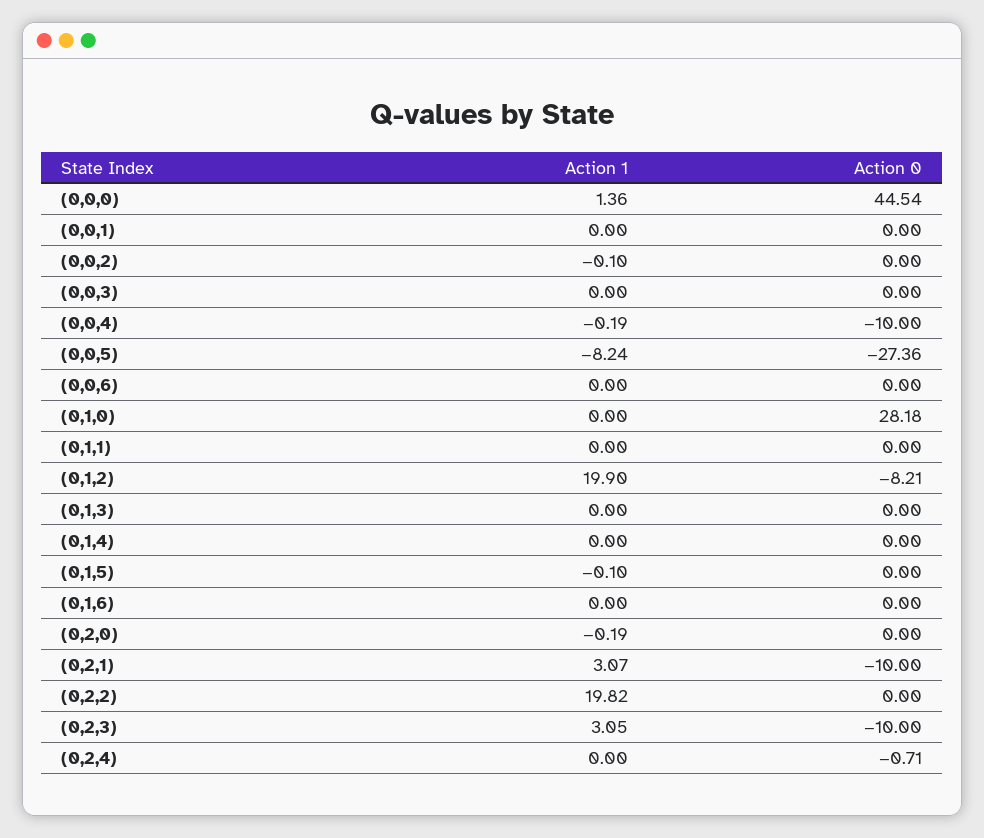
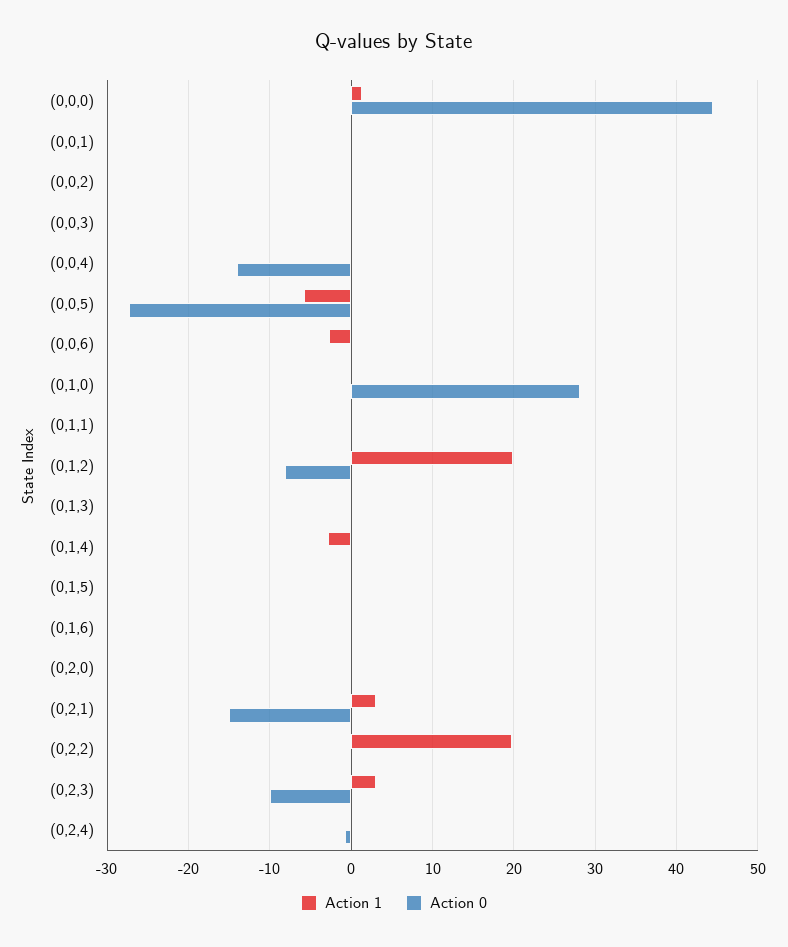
  {
    "Action 1": {
      "(0,0,0)": 1.36,
      "(0,0,1)": 0,
      "(0,0,2)": -0.1,
      "(0,0,3)": 0,
      "(0,0,4)": -0.19,
-     "(0,0,5)": -8.24,
+     "(0,0,5)": -6,
-     "(0,0,6)": 0,
+     "(0,0,6)": -3,
      "(0,1,0)": 0,
      "(0,1,1)": 0,
      "(0,1,2)": 19.9,
      "(0,1,3)": 0,
-     "(0,1,4)": 0,
+     "(0,1,4)": -3,
      "(0,1,5)": -0.1,
      "(0,1,6)": 0,
      "(0,2,0)": -0.19,
      "(0,2,1)": 3.07,
      "(0,2,2)": 19.82,
      "(0,2,3)": 3.05,
      "(0,2,4)": 0
    },
    "Action 0": {
      "(0,0,0)": 44.54,
      "(0,0,1)": 0,
      "(0,0,2)": 0,
      "(0,0,3)": 0,
-     "(0,0,4)": -10,
+     "(0,0,4)": -14,
      "(0,0,5)": -27.36,
      "(0,0,6)": 0,
      "(0,1,0)": 28.18,
      "(0,1,1)": 0,
      "(0,1,2)": -8.21,
      "(0,1,3)": 0,
      "(0,1,4)": 0,
      "(0,1,5)": 0,
      "(0,1,6)": 0,
      "(0,2,0)": 0,
-     "(0,2,1)": -10,
+     "(0,2,1)": -15,
      "(0,2,2)": 0,
      "(0,2,3)": -10,
      "(0,2,4)": -0.71
    }
  }

